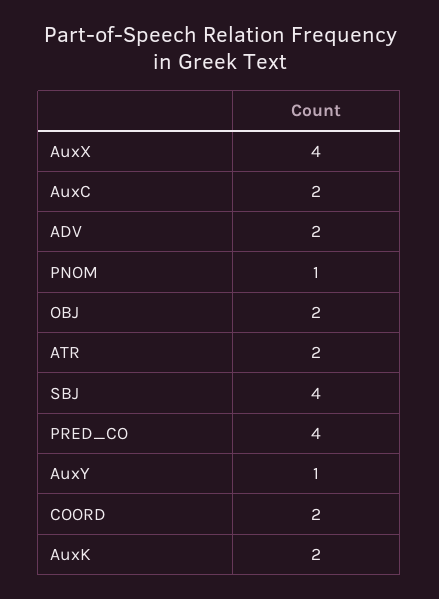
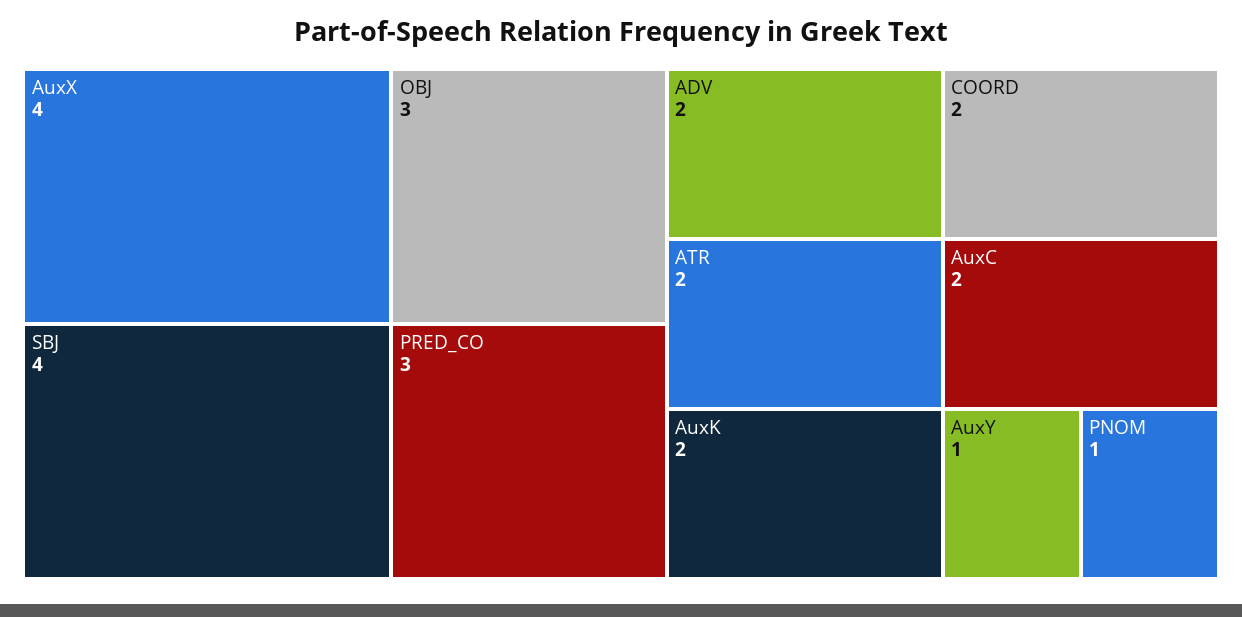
  {
    "AuxX": 4,
    "AuxC": 2,
    "ADV": 2,
    "PNOM": 1,
-   "OBJ": 2,
+   "OBJ": 3,
    "ATR": 2,
    "SBJ": 4,
-   "PRED_CO": 4,
+   "PRED_CO": 3,
    "AuxY": 1,
    "COORD": 2,
    "AuxK": 2
  }

